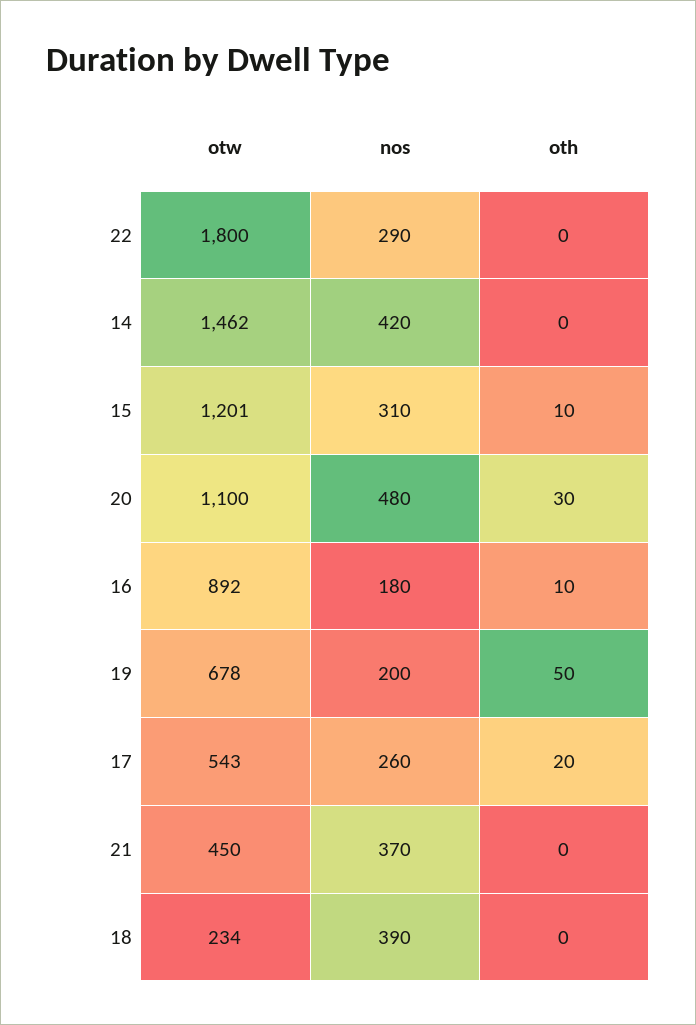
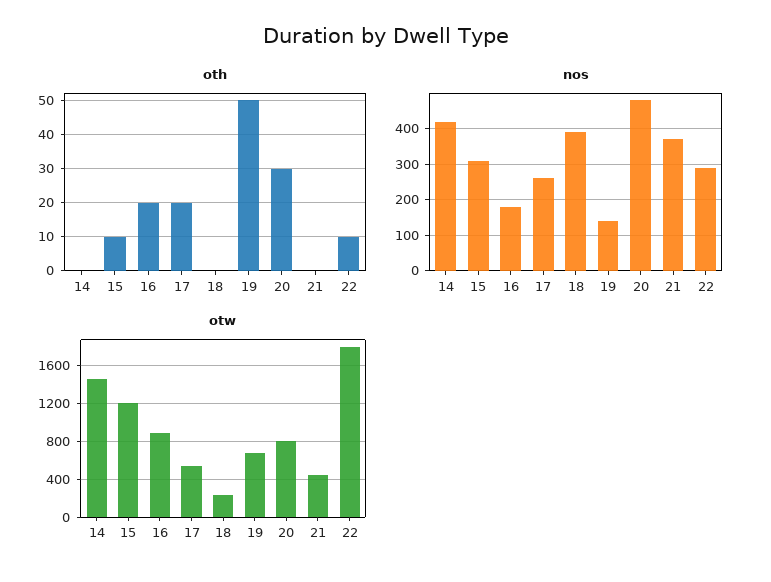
  {
    "otw": {
      "22": 1800,
      "14": 1462,
      "15": 1201,
-     "20": 1100,
+     "20": 800,
      "16": 892,
      "19": 678,
      "17": 543,
      "21": 450,
      "18": 234
    },
    "nos": {
      "22": 290,
      "14": 420,
      "15": 310,
      "20": 480,
      "16": 180,
-     "19": 200,
+     "19": 140,
      "17": 260,
      "21": 370,
      "18": 390
    },
    "oth": {
-     "22": 0,
+     "22": 10,
      "14": 0,
      "15": 10,
      "20": 30,
-     "16": 10,
+     "16": 20,
      "19": 50,
      "17": 20,
      "21": 0,
      "18": 0
    }
  }

